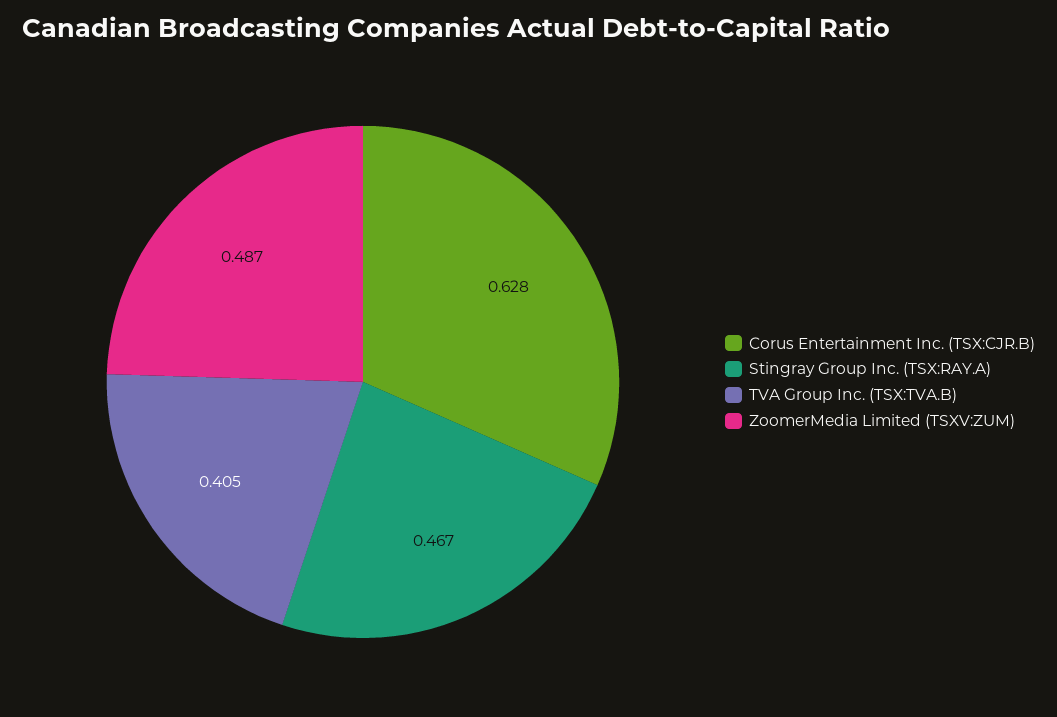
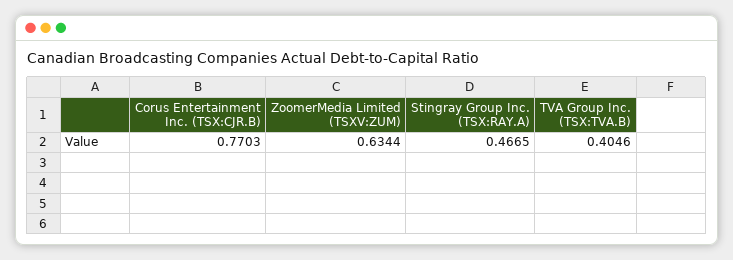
  {
-   "Corus Entertainment Inc. (TSX:CJR.B)": 0.628,
+   "Corus Entertainment Inc. (TSX:CJR.B)": 0.7703,
    "Stingray Group Inc. (TSX:RAY.A)": 0.4665,
    "TVA Group Inc. (TSX:TVA.B)": 0.4046,
-   "ZoomerMedia Limited (TSXV:ZUM)": 0.487
+   "ZoomerMedia Limited (TSXV:ZUM)": 0.6344
  }

